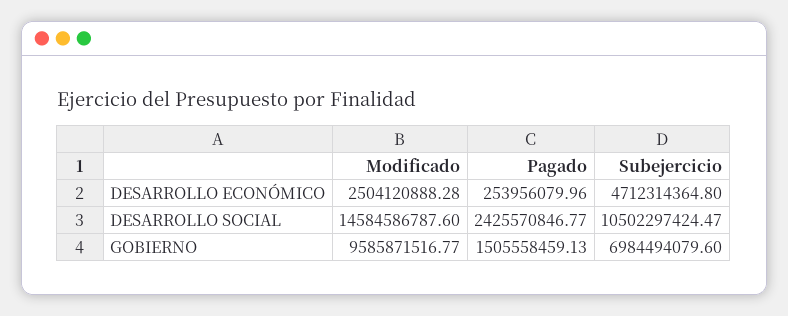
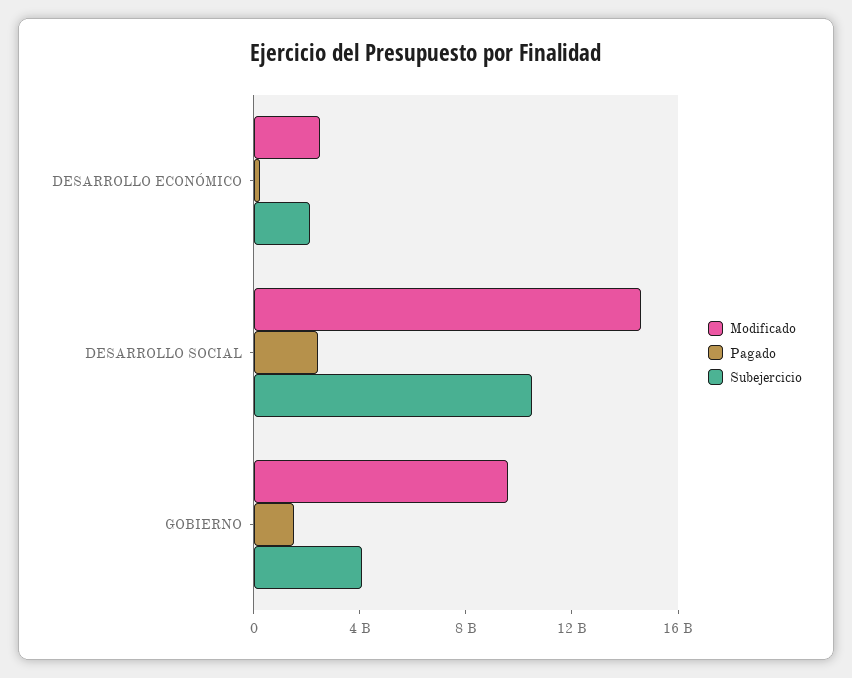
  {
    "Modificado": {
      "DESARROLLO ECONÓMICO": 2504120888.28,
      "DESARROLLO SOCIAL": 14584586787.6,
      "GOBIERNO": 9585871516.77
    },
    "Pagado": {
      "DESARROLLO ECONÓMICO": 253956079.96,
      "DESARROLLO SOCIAL": 2425570846.77,
      "GOBIERNO": 1505558459.13
    },
    "Subejercicio": {
-     "DESARROLLO ECONÓMICO": 4712314364.8,
+     "DESARROLLO ECONÓMICO": 2000000000,
      "DESARROLLO SOCIAL": 10502297424.47,
-     "GOBIERNO": 6984494079.6
+     "GOBIERNO": 4000000000
    }
  }

